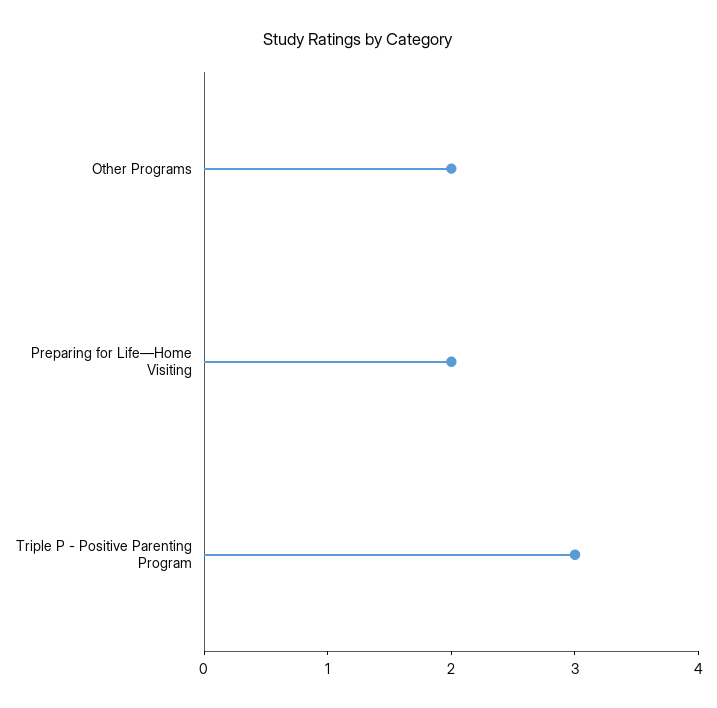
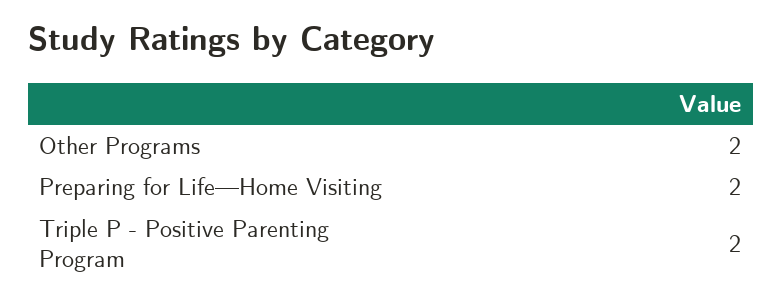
  {
    "Other Programs": 2,
    "Preparing for Life—Home Visiting": 2,
-   "Triple P - Positive Parenting Program": 3
+   "Triple P - Positive Parenting Program": 2
  }

